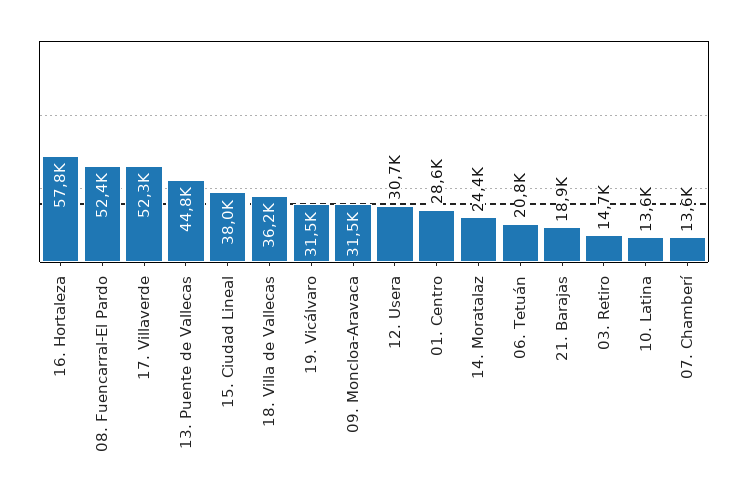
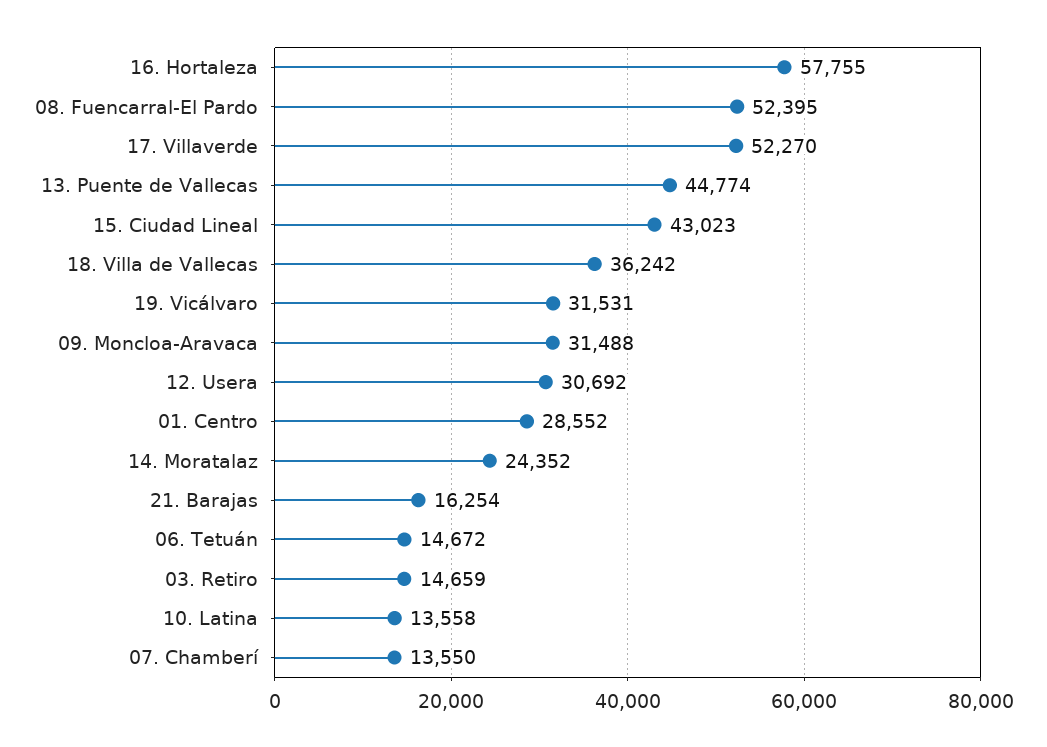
  {
    "16. Hortaleza": 57755,
    "08. Fuencarral-El Pardo": 52395,
    "17. Villaverde": 52270,
    "13. Puente de Vallecas": 44774,
-   "15. Ciudad Lineal": 38000,
+   "15. Ciudad Lineal": 43023,
    "18. Villa de Vallecas": 36242,
    "19. Vicálvaro": 31531,
    "09. Moncloa-Aravaca": 31488,
    "12. Usera": 30692,
    "01. Centro": 28552,
    "14. Moratalaz": 24352,
-   "06. Tetuán": 20800,
+   "06. Tetuán": 14672,
-   "21. Barajas": 18900,
+   "21. Barajas": 16254,
    "03. Retiro": 14659,
    "10. Latina": 13558,
    "07. Chamberí": 13550
  }

